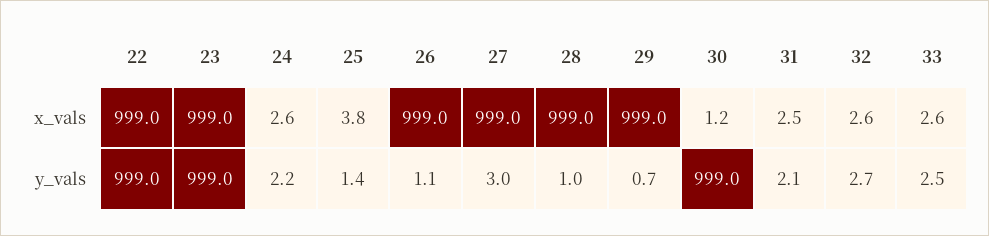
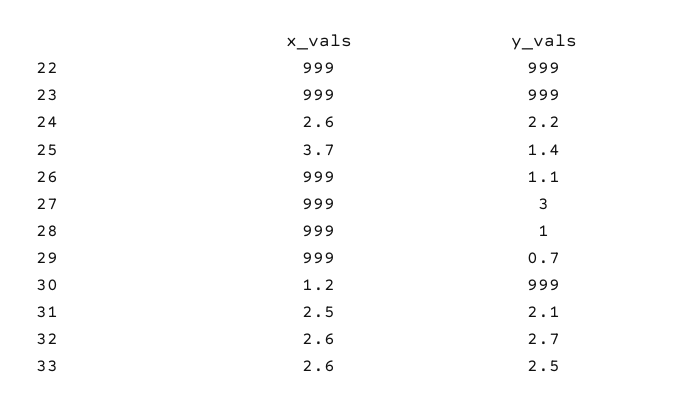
  {
    "22": {
      "x_vals": 999,
      "y_vals": 999
    },
    "23": {
      "x_vals": 999,
      "y_vals": 999
    },
    "24": {
      "x_vals": 2.6,
      "y_vals": 2.2
    },
    "25": {
-     "x_vals": 3.8,
+     "x_vals": 3.7,
      "y_vals": 1.4
    },
    "26": {
      "x_vals": 999,
      "y_vals": 1.1
    },
    "27": {
      "x_vals": 999,
      "y_vals": 3
    },
    "28": {
      "x_vals": 999,
      "y_vals": 1
    },
    "29": {
      "x_vals": 999,
      "y_vals": 0.7
    },
    "30": {
      "x_vals": 1.2,
      "y_vals": 999
    },
    "31": {
      "x_vals": 2.5,
      "y_vals": 2.1
    },
    "32": {
      "x_vals": 2.6,
      "y_vals": 2.7
    },
    "33": {
      "x_vals": 2.6,
      "y_vals": 2.5
    }
  }

